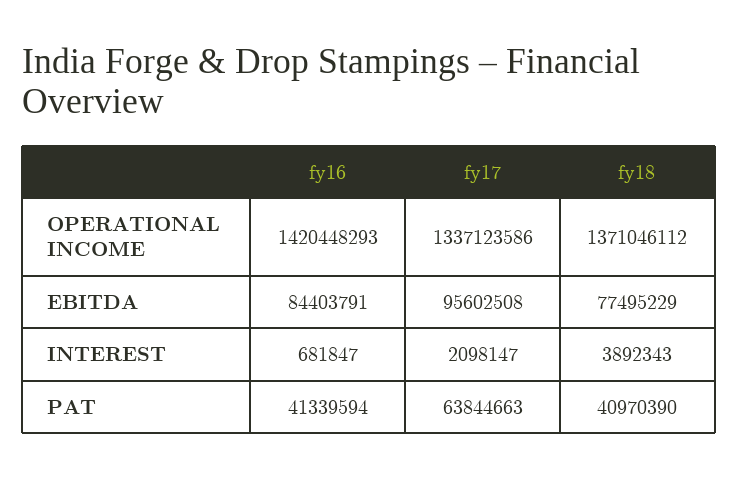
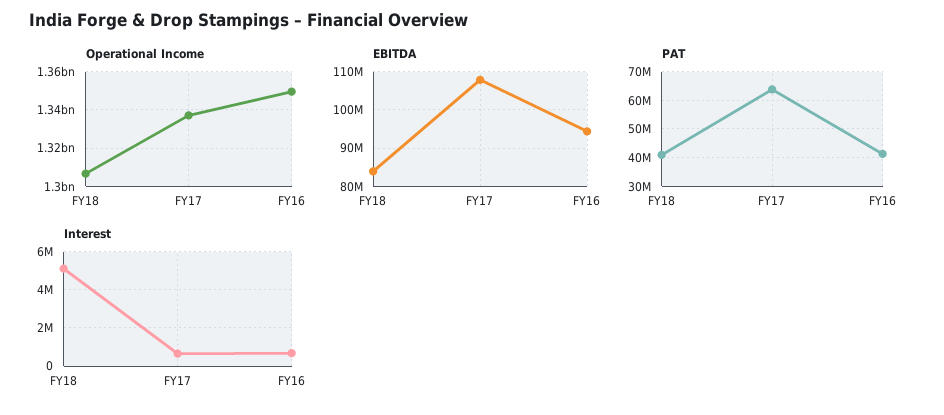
  {
    "OPERATIONAL INCOME": {
-     "fy16": 1420448293,
+     "fy16": 1350000000,
      "fy17": 1337123586,
-     "fy18": 1371046112
+     "fy18": 1305000000
    },
    "EBITDA": {
-     "fy16": 84403791,
+     "fy16": 94000000,
-     "fy17": 95602508,
+     "fy17": 108000000,
-     "fy18": 77495229
+     "fy18": 84000000
    },
    "INTEREST": {
      "fy16": 681847,
-     "fy17": 2098147,
+     "fy17": 500000,
-     "fy18": 3892343
+     "fy18": 5000000
    },
    "PAT": {
      "fy16": 41339594,
      "fy17": 63844663,
      "fy18": 40970390
    }
  }

